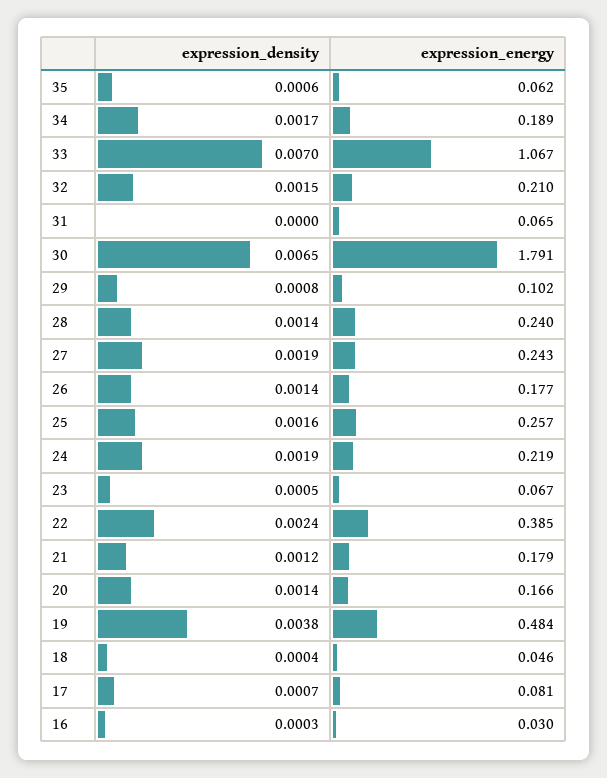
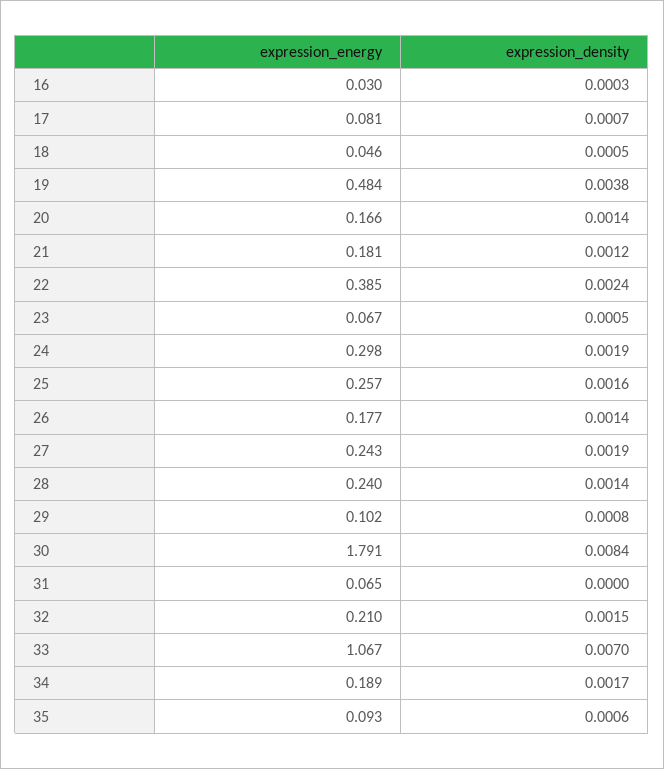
  {
    "expression_density": {
      "35": 0.0006,
      "34": 0.0017,
      "33": 0.007,
      "32": 0.0015,
      "31": 0,
-     "30": 0.0065,
+     "30": 0.0084,
      "29": 0.0008,
      "28": 0.0014,
      "27": 0.0019,
      "26": 0.0014,
      "25": 0.0016,
      "24": 0.0019,
      "23": 0.0005,
      "22": 0.0024,
      "21": 0.0012,
      "20": 0.0014,
      "19": 0.0038,
-     "18": 0.0004,
+     "18": 0.0005,
      "17": 0.0007,
      "16": 0.0003
    },
    "expression_energy": {
-     "35": 0.062,
+     "35": 0.093,
      "34": 0.189,
      "33": 1.067,
      "32": 0.21,
      "31": 0.065,
      "30": 1.791,
      "29": 0.102,
      "28": 0.24,
      "27": 0.243,
      "26": 0.177,
      "25": 0.257,
-     "24": 0.219,
+     "24": 0.298,
      "23": 0.067,
      "22": 0.385,
-     "21": 0.179,
+     "21": 0.181,
      "20": 0.166,
      "19": 0.484,
      "18": 0.046,
      "17": 0.081,
      "16": 0.03
    }
  }

